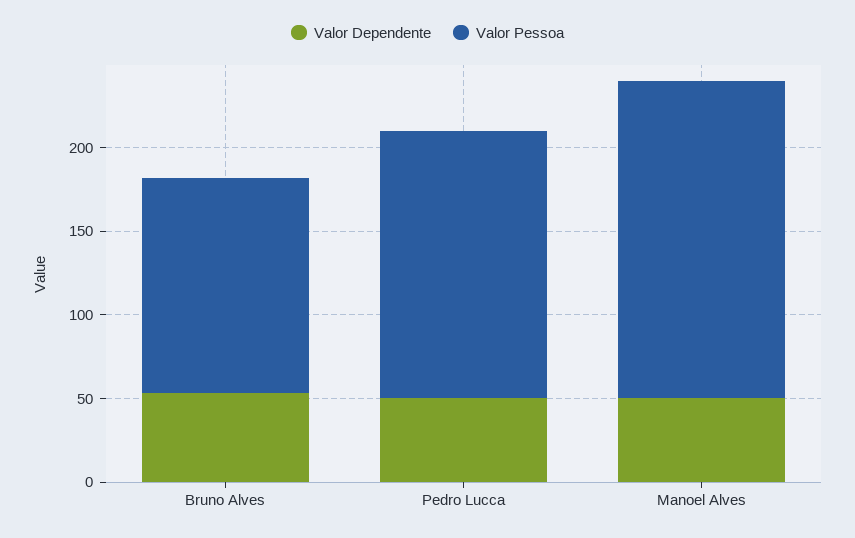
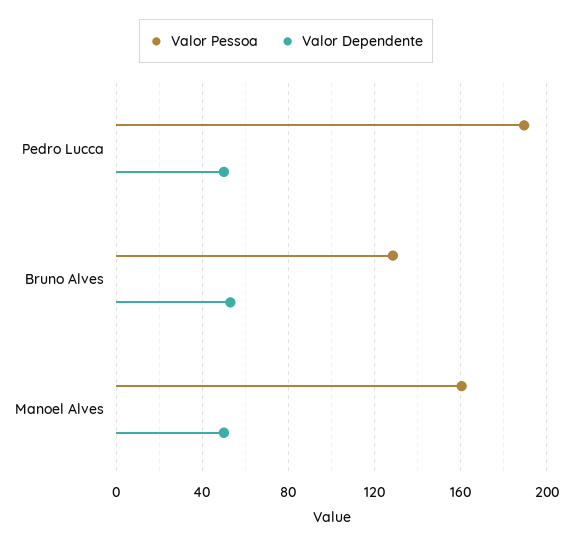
  {
    "Valor Dependente": {
      "Bruno Alves": 55,
      "Pedro Lucca": 50,
      "Manoel Alves": 50
    },
    "Valor Pessoa": {
      "Bruno Alves": 130,
-     "Pedro Lucca": 160,
+     "Pedro Lucca": 190,
-     "Manoel Alves": 190
+     "Manoel Alves": 160
    }
  }

